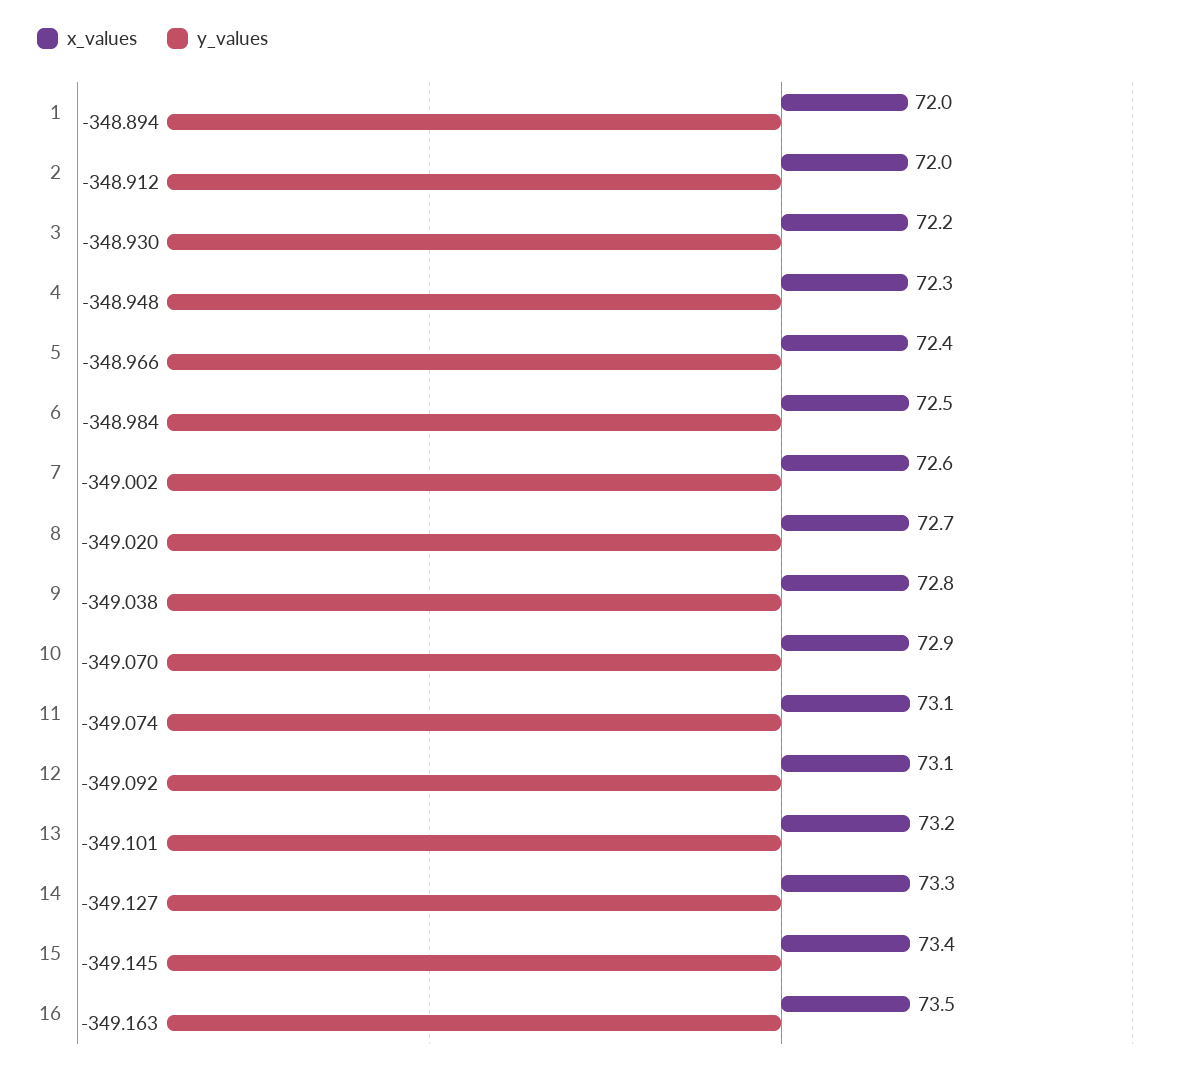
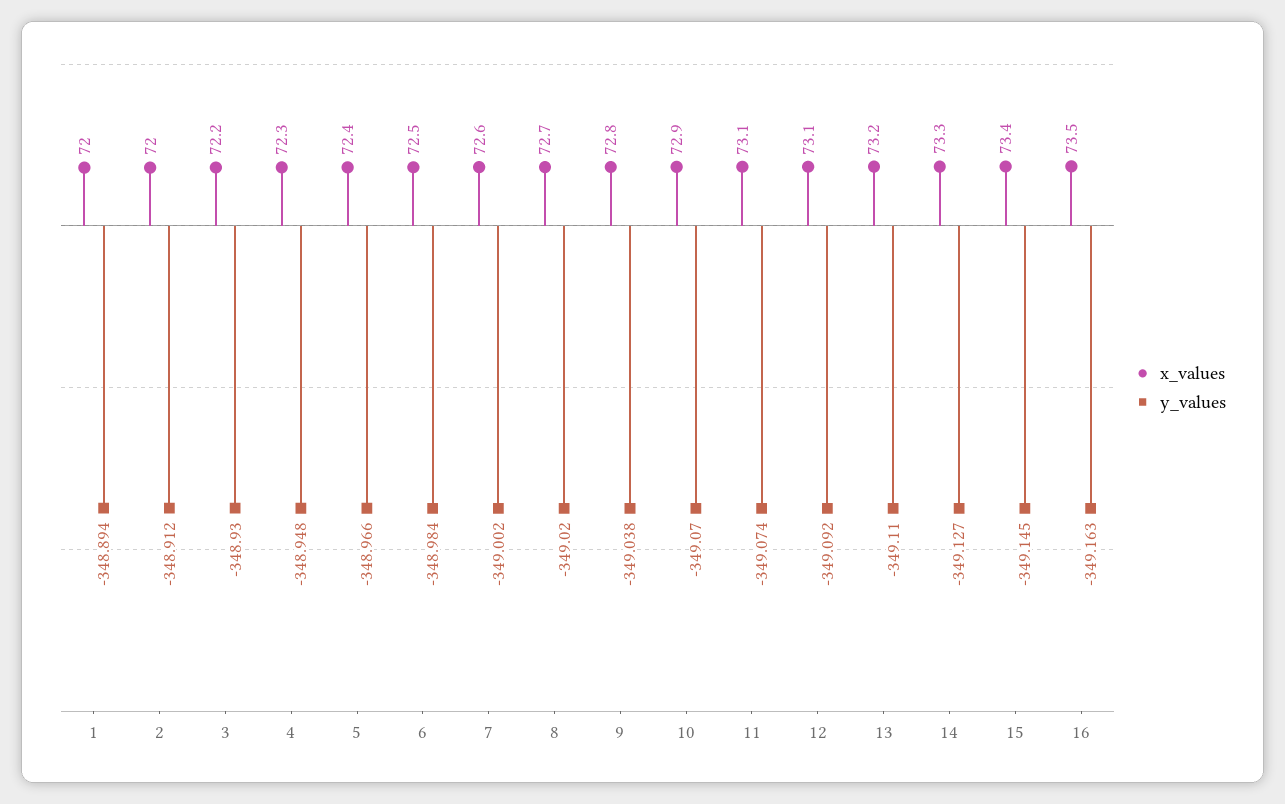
  {
    "x_values": {
      "1": 72,
      "2": 72,
      "3": 72.2,
      "4": 72.3,
      "5": 72.4,
      "6": 72.5,
      "7": 72.6,
      "8": 72.7,
      "9": 72.8,
      "10": 72.9,
      "11": 73.1,
      "12": 73.1,
      "13": 73.2,
      "14": 73.3,
      "15": 73.4,
      "16": 73.5
    },
    "y_values": {
      "1": -348.894,
      "2": -348.912,
      "3": -348.93,
      "4": -348.948,
      "5": -348.966,
      "6": -348.984,
      "7": -349.002,
      "8": -349.02,
      "9": -349.038,
      "10": -349.07,
      "11": -349.074,
      "12": -349.092,
-     "13": -349.101,
+     "13": -349.11,
      "14": -349.127,
      "15": -349.145,
      "16": -349.163
    }
  }

